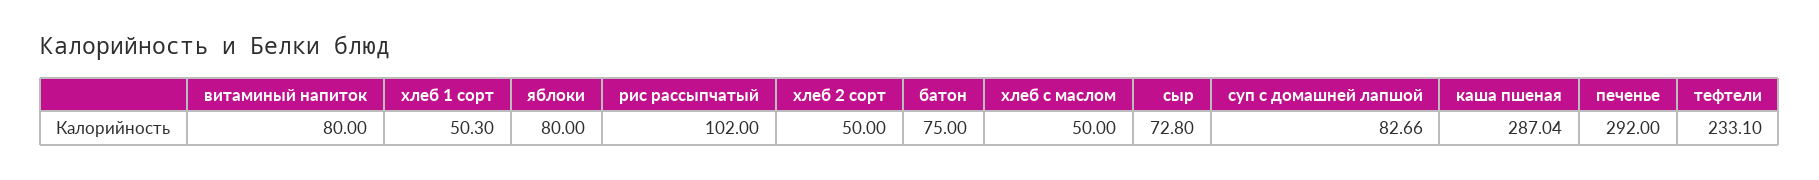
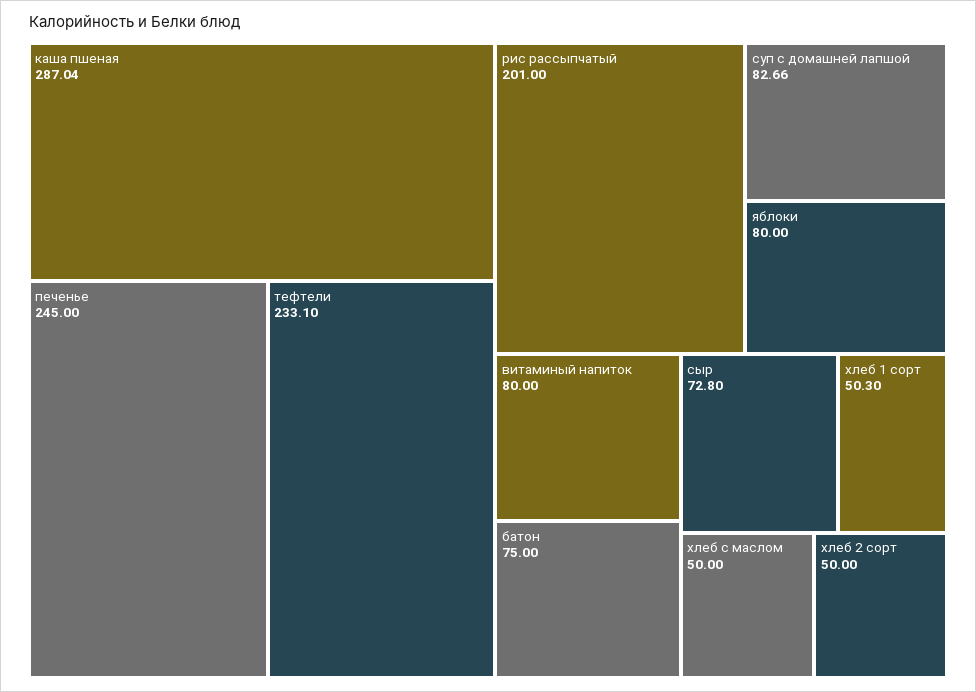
  {
    "витаминый напиток": 80,
    "хлеб 1 сорт": 50.3,
    "яблоки": 80,
-   "рис рассыпчатый": 102,
+   "рис рассыпчатый": 201,
    "хлеб 2 сорт": 50,
    "батон": 75,
    "хлеб с маслом": 50,
    "сыр": 72.8,
    "суп с домашней лапшой": 82.66,
    "каша пшеная": 287.04,
-   "печенье": 292,
+   "печенье": 245,
    "тефтели": 233.1
  }

